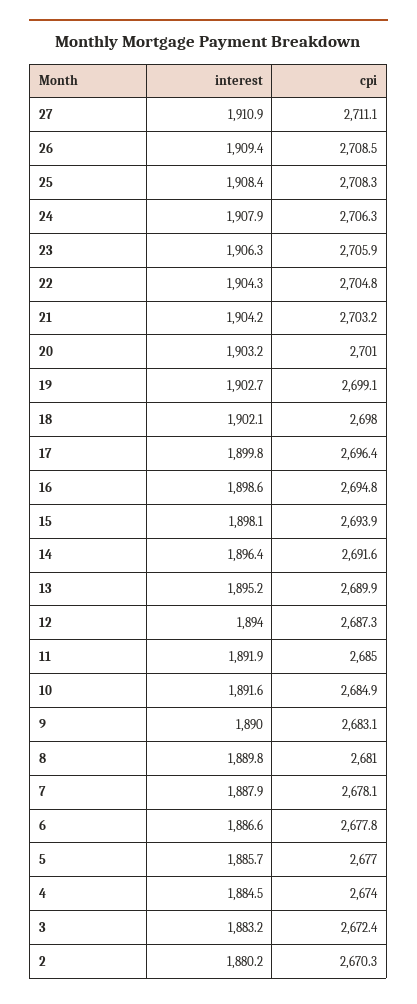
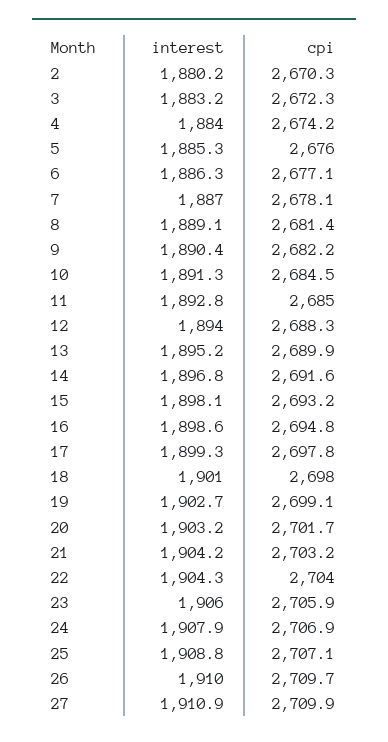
  {
    "interest": {
      "27": 1910.9,
-     "26": 1909.4,
+     "26": 1910,
-     "25": 1908.4,
+     "25": 1908.8,
      "24": 1907.9,
-     "23": 1906.3,
+     "23": 1906,
      "22": 1904.3,
      "21": 1904.2,
      "20": 1903.2,
      "19": 1902.7,
-     "18": 1902.1,
+     "18": 1901,
-     "17": 1899.8,
+     "17": 1899.3,
      "16": 1898.6,
      "15": 1898.1,
-     "14": 1896.4,
+     "14": 1896.8,
      "13": 1895.2,
      "12": 1894,
-     "11": 1891.9,
+     "11": 1892.8,
-     "10": 1891.6,
+     "10": 1891.3,
-     "9": 1890,
+     "9": 1890.4,
-     "8": 1889.8,
+     "8": 1889.1,
-     "7": 1887.9,
+     "7": 1887,
-     "6": 1886.6,
+     "6": 1886.3,
-     "5": 1885.7,
+     "5": 1885.3,
-     "4": 1884.5,
+     "4": 1884,
      "3": 1883.2,
      "2": 1880.2
    },
    "cpi": {
-     "27": 2711.1,
+     "27": 2709.9,
-     "26": 2708.5,
+     "26": 2709.7,
-     "25": 2708.3,
+     "25": 2707.1,
-     "24": 2706.3,
+     "24": 2706.9,
      "23": 2705.9,
-     "22": 2704.8,
+     "22": 2704,
      "21": 2703.2,
-     "20": 2701,
+     "20": 2701.7,
      "19": 2699.1,
      "18": 2698,
-     "17": 2696.4,
+     "17": 2697.8,
      "16": 2694.8,
-     "15": 2693.9,
+     "15": 2693.2,
      "14": 2691.6,
      "13": 2689.9,
-     "12": 2687.3,
+     "12": 2688.3,
      "11": 2685,
-     "10": 2684.9,
+     "10": 2684.5,
-     "9": 2683.1,
+     "9": 2682.2,
-     "8": 2681,
+     "8": 2681.4,
      "7": 2678.1,
-     "6": 2677.8,
+     "6": 2677.1,
-     "5": 2677,
+     "5": 2676,
-     "4": 2674,
+     "4": 2674.2,
-     "3": 2672.4,
+     "3": 2672.3,
      "2": 2670.3
    }
  }

